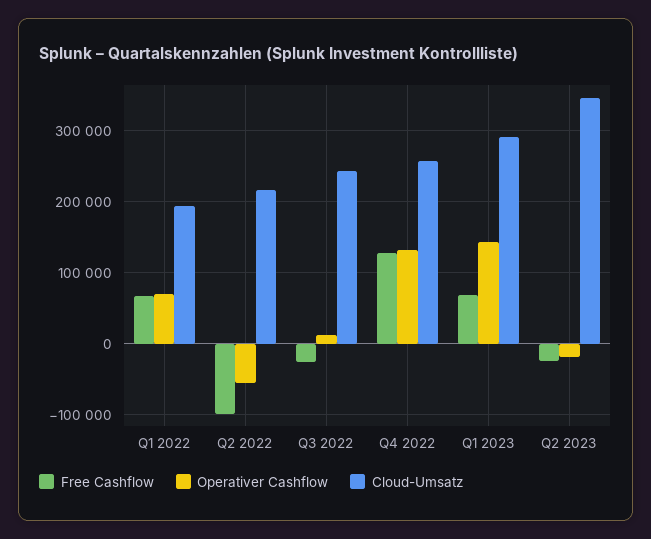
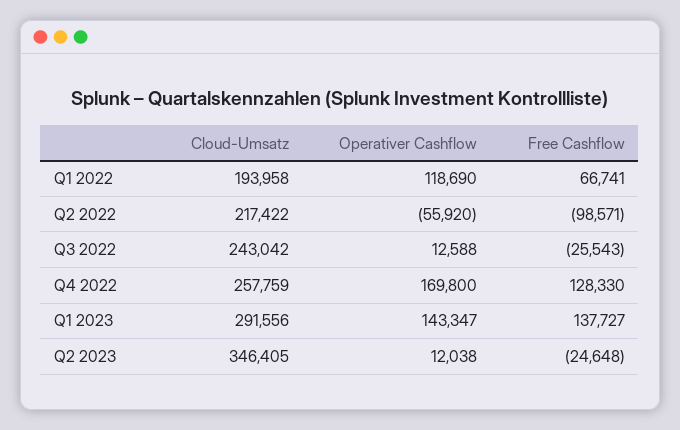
  {
    "Free Cashflow": {
      "Q1 2022": 66741,
      "Q2 2022": -98571,
      "Q3 2022": -25543,
      "Q4 2022": 128330,
-     "Q1 2023": 70000,
+     "Q1 2023": 137727,
      "Q2 2023": -24648
    },
    "Operativer Cashflow": {
-     "Q1 2022": 70000,
+     "Q1 2022": 118690,
      "Q2 2022": -55920,
      "Q3 2022": 12588,
-     "Q4 2022": 130000,
+     "Q4 2022": 169800,
      "Q1 2023": 143347,
-     "Q2 2023": -20000
+     "Q2 2023": 12038
    },
    "Cloud-Umsatz": {
      "Q1 2022": 193958,
      "Q2 2022": 217422,
      "Q3 2022": 243042,
      "Q4 2022": 257759,
      "Q1 2023": 291556,
      "Q2 2023": 346405
    }
  }

